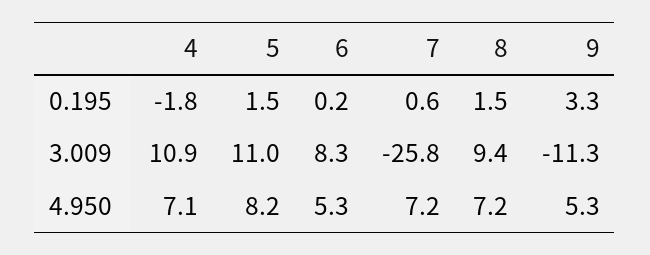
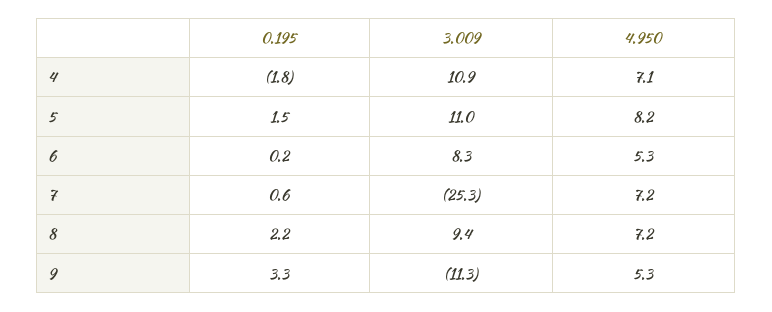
  {
    "4": {
      "0.195": -1.8,
      "3.009": 10.9,
      "4.950": 7.1
    },
    "5": {
      "0.195": 1.5,
      "3.009": 11,
      "4.950": 8.2
    },
    "6": {
      "0.195": 0.2,
      "3.009": 8.3,
      "4.950": 5.3
    },
    "7": {
      "0.195": 0.6,
-     "3.009": -25.8,
+     "3.009": -25.3,
      "4.950": 7.2
    },
    "8": {
-     "0.195": 1.5,
+     "0.195": 2.2,
      "3.009": 9.4,
      "4.950": 7.2
    },
    "9": {
      "0.195": 3.3,
      "3.009": -11.3,
      "4.950": 5.3
    }
  }

